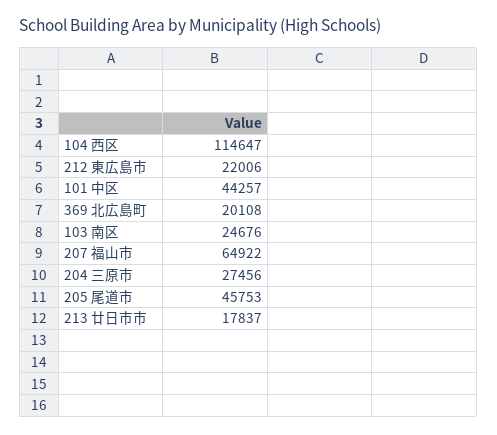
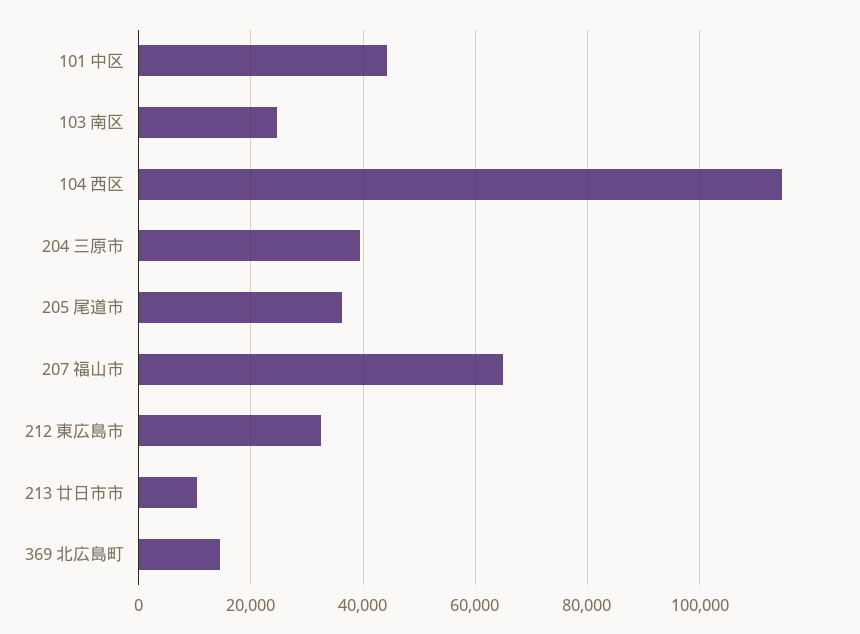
  {
    "104 西区": 114647,
-   "212 東広島市": 22006,
+   "212 東広島市": 32000,
    "101 中区": 44257,
-   "369 北広島町": 20108,
+   "369 北広島町": 14000,
    "103 南区": 24676,
    "207 福山市": 64922,
-   "204 三原市": 27456,
+   "204 三原市": 40000,
-   "205 尾道市": 45753,
+   "205 尾道市": 36000,
-   "213 廿日市市": 17837
+   "213 廿日市市": 10000
  }

